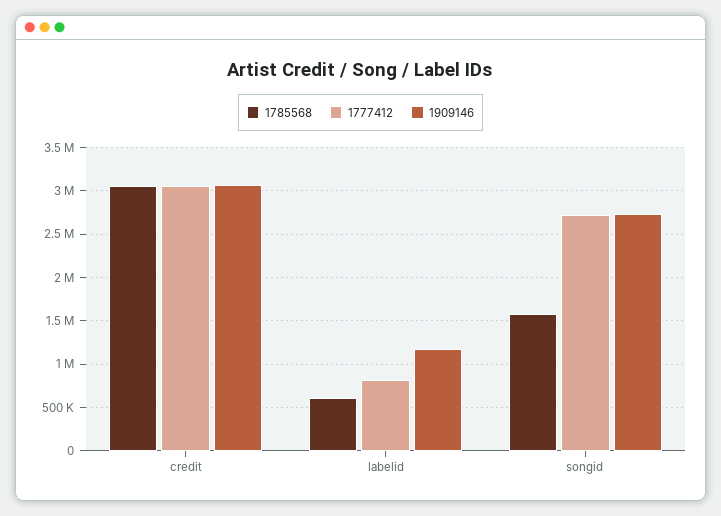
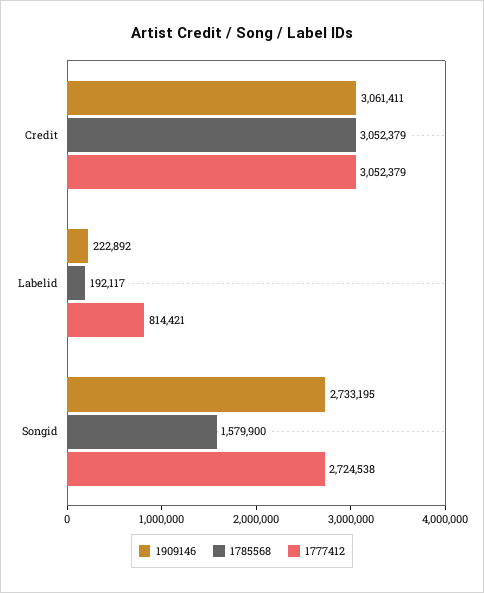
  {
    "1785568": {
      "credit": 3052379,
-     "labelid": 600000,
+     "labelid": 192117,
      "songid": 1579900
    },
    "1777412": {
      "credit": 3052379,
      "labelid": 814421,
      "songid": 2724538
    },
    "1909146": {
      "credit": 3061411,
-     "labelid": 1200000,
+     "labelid": 222892,
      "songid": 2733195
    }
  }

